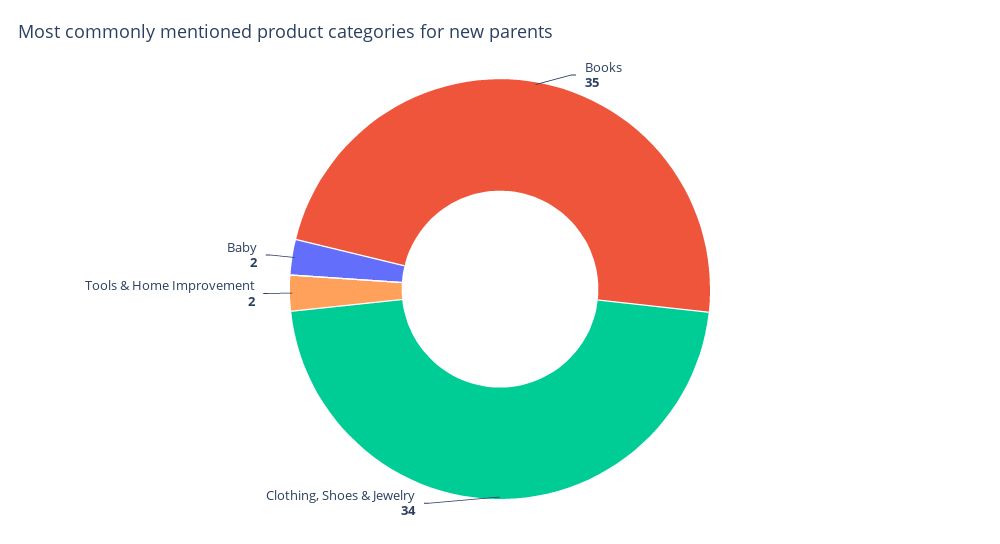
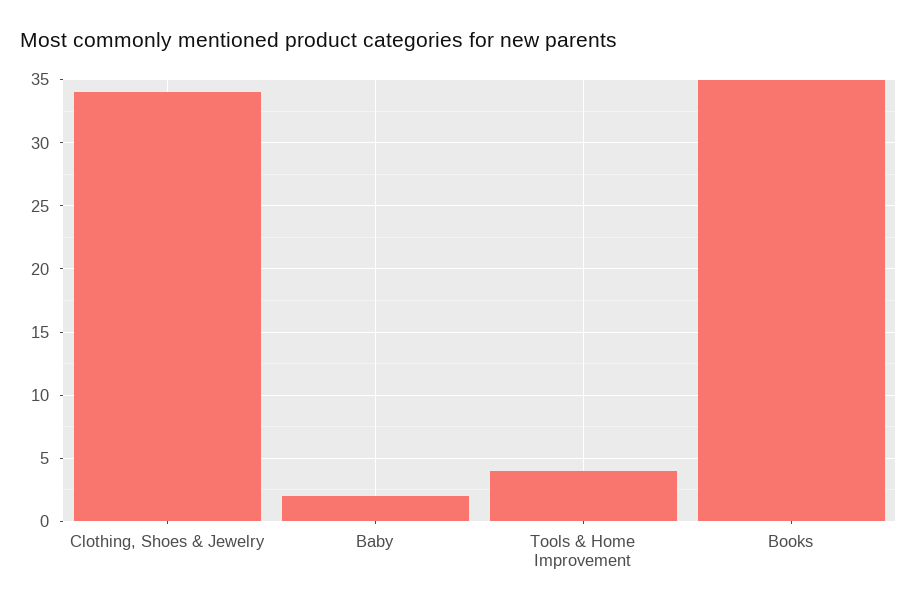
  {
    "Books": 35,
    "Clothing, Shoes & Jewelry": 34,
-   "Tools & Home Improvement": 2,
+   "Tools & Home Improvement": 4,
    "Baby": 2
  }

